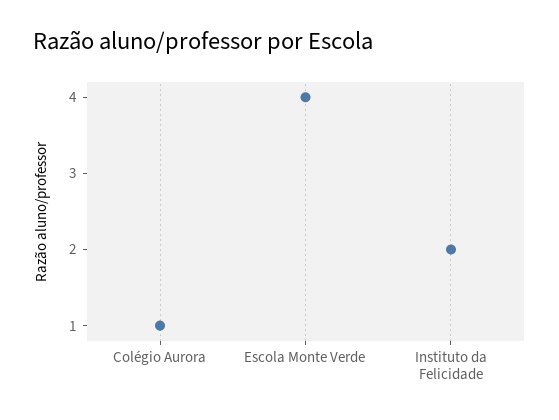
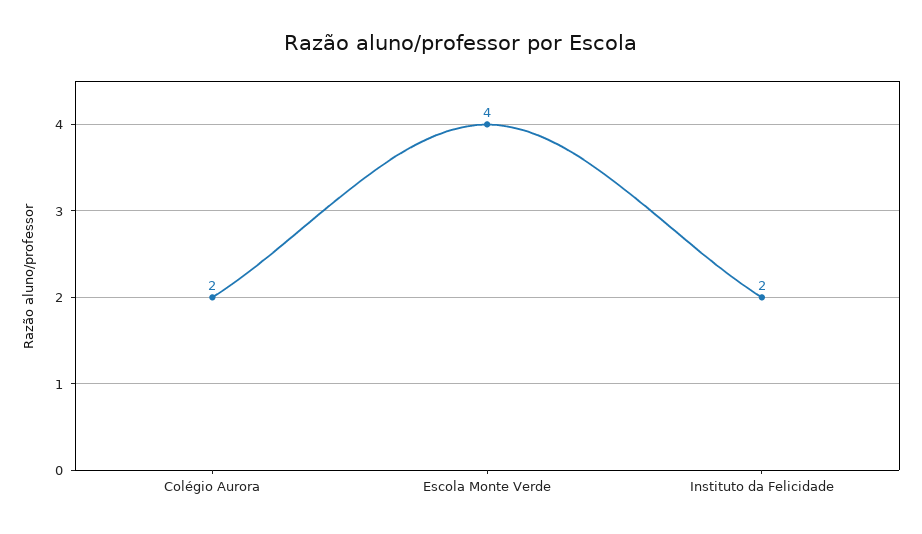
  {
-   "Colégio Aurora": 1,
+   "Colégio Aurora": 2,
    "Escola Monte Verde": 4,
    "Instituto da Felicidade": 2
  }

